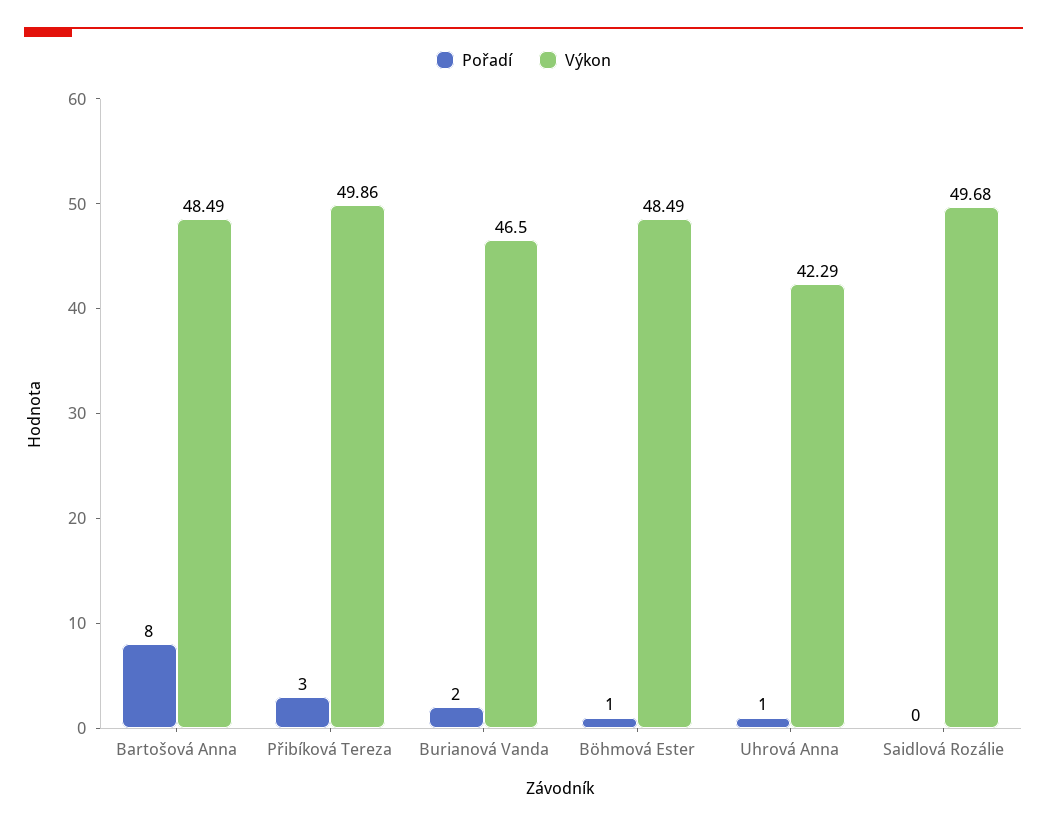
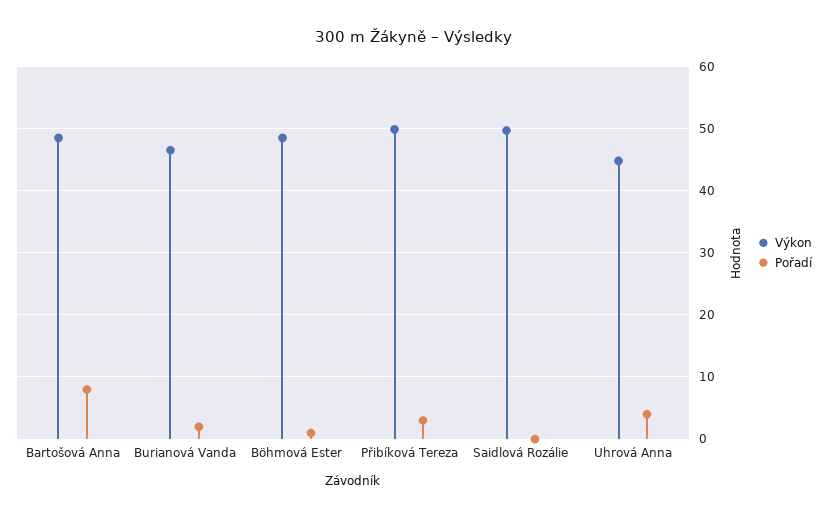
  {
    "Pořadí": {
      "Bartošová Anna": 8,
      "Přibíková Tereza": 3,
      "Burianová Vanda": 2,
      "Böhmová Ester": 1,
-     "Uhrová Anna": 1,
+     "Uhrová Anna": 4,
      "Saidlová Rozálie": 0
    },
    "Výkon": {
      "Bartošová Anna": 48.49,
      "Přibíková Tereza": 49.86,
      "Burianová Vanda": 46.5,
      "Böhmová Ester": 48.49,
-     "Uhrová Anna": 42.29,
+     "Uhrová Anna": 45,
      "Saidlová Rozálie": 49.68
    }
  }

